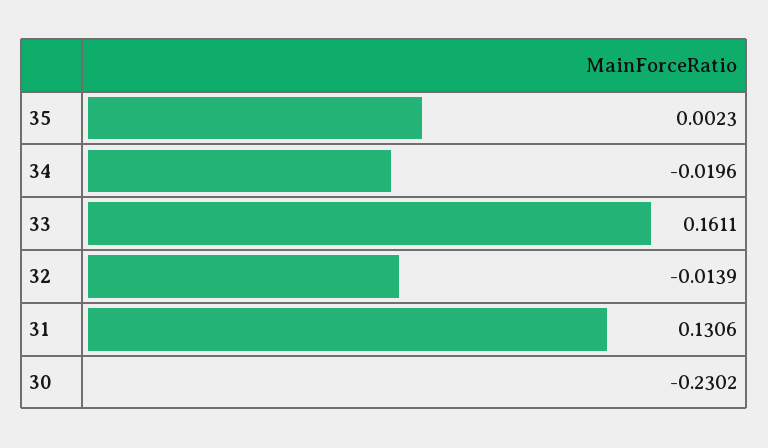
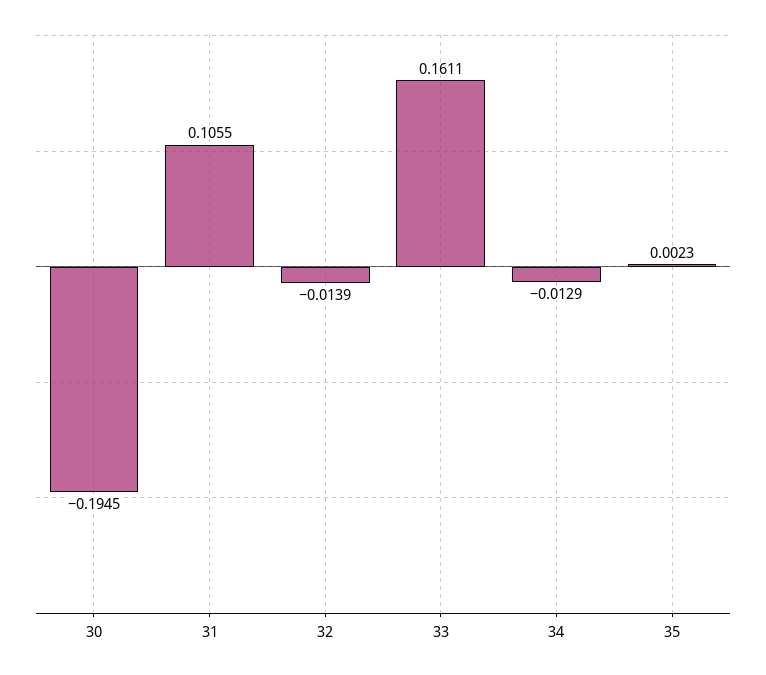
  {
    "35": 0.0023,
-   "34": -0.0196,
+   "34": -0.0129,
    "33": 0.1611,
    "32": -0.0139,
-   "31": 0.1306,
+   "31": 0.1055,
-   "30": -0.2302
+   "30": -0.1945
  }

